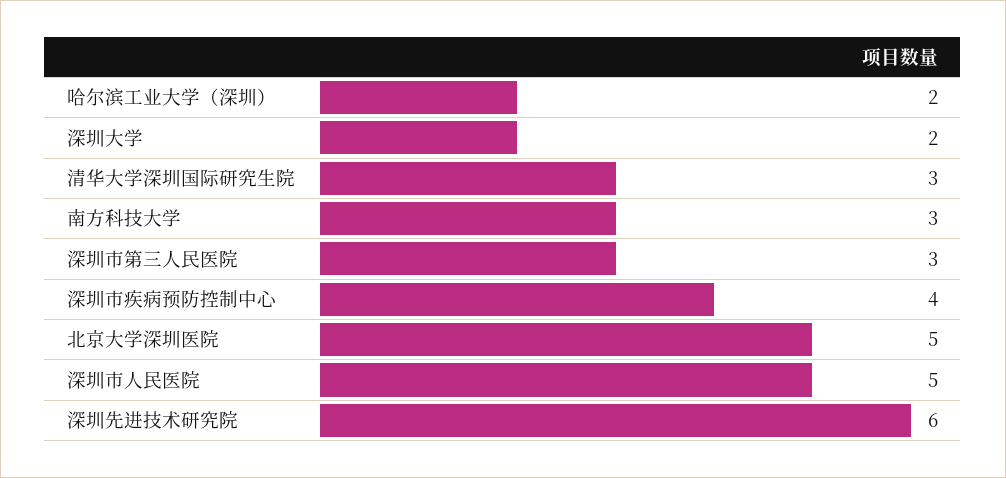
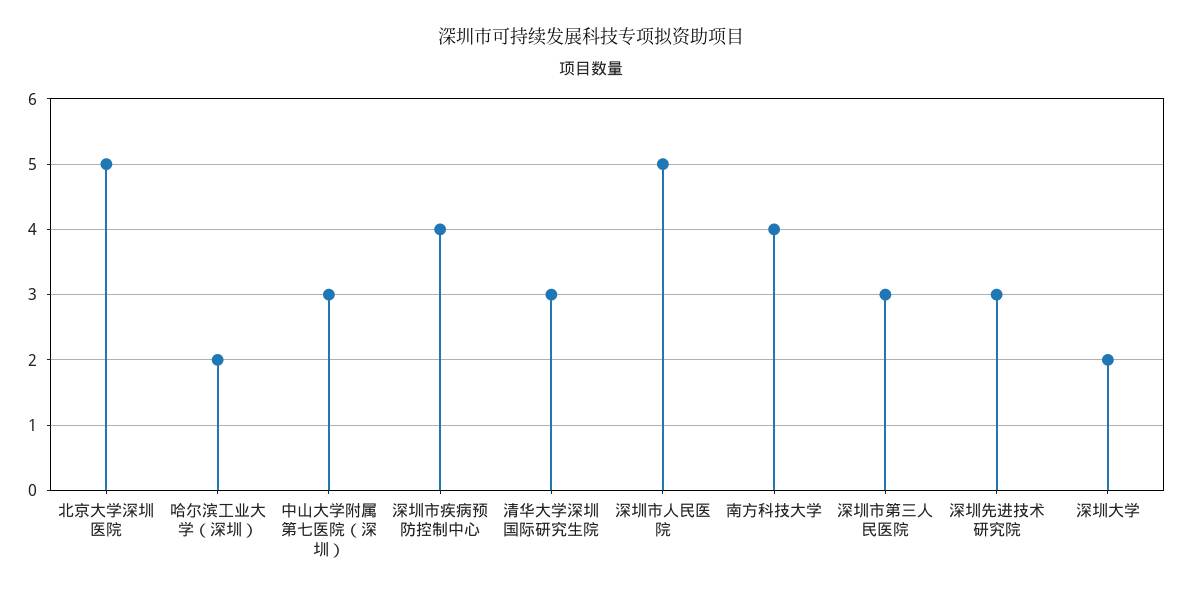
  {
    "哈尔滨工业大学（深圳）": 2,
    "深圳大学": 2,
    "清华大学深圳国际研究生院": 3,
-   "南方科技大学": 3,
+   "南方科技大学": 4,
    "深圳市第三人民医院": 3,
    "深圳市疾病预防控制中心": 4,
    "北京大学深圳医院": 5,
    "深圳市人民医院": 5,
-   "深圳先进技术研究院": 6
+   "深圳先进技术研究院": 3,
+   "中山大学附属第七医院（深圳）": 3
  }

